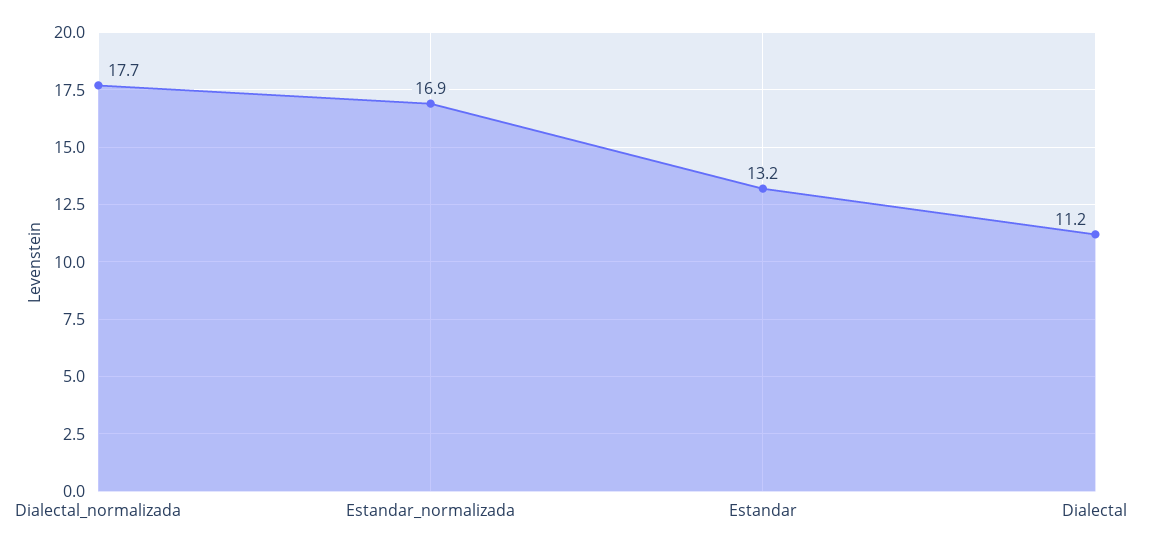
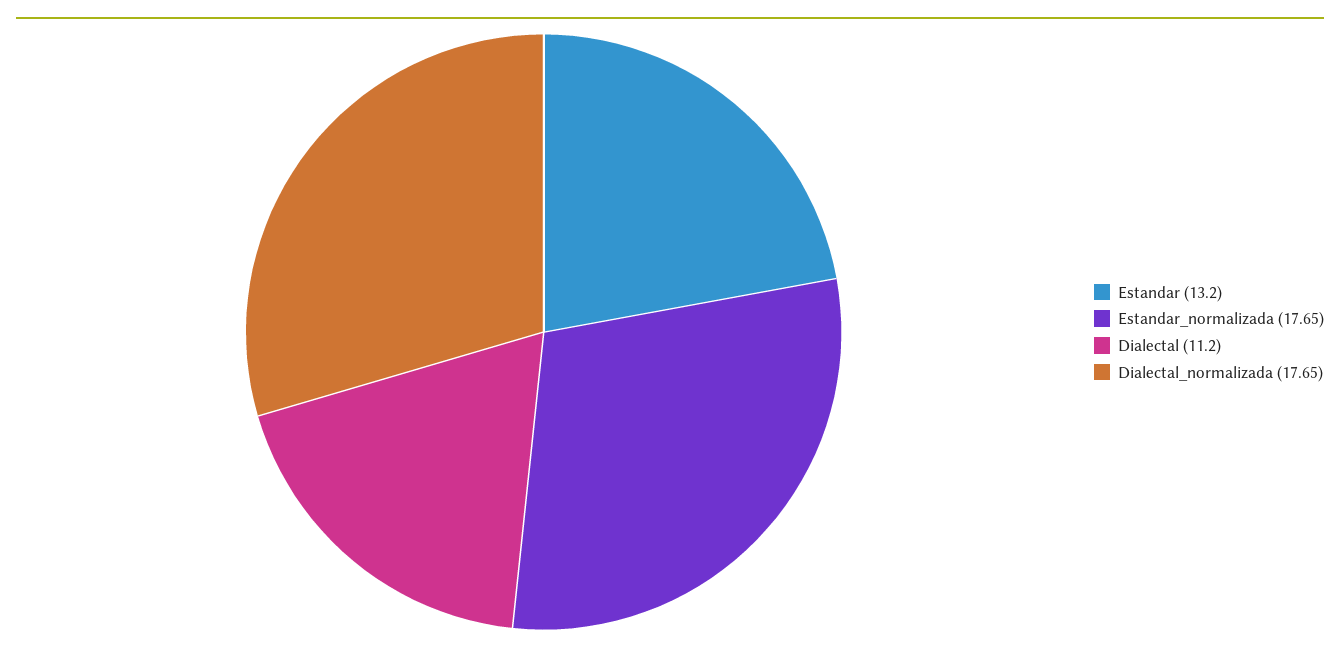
  {
    "Dialectal_normalizada": 17.65,
-   "Estandar_normalizada": 16.9,
+   "Estandar_normalizada": 17.65,
    "Estandar": 13.2,
    "Dialectal": 11.2
  }

